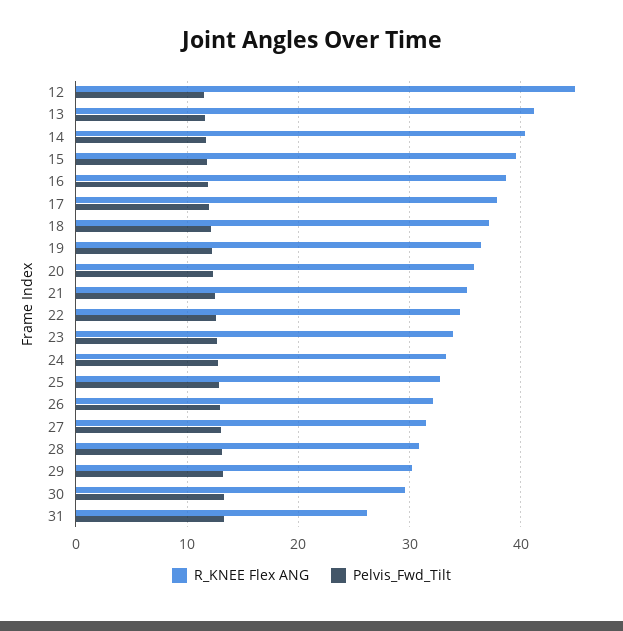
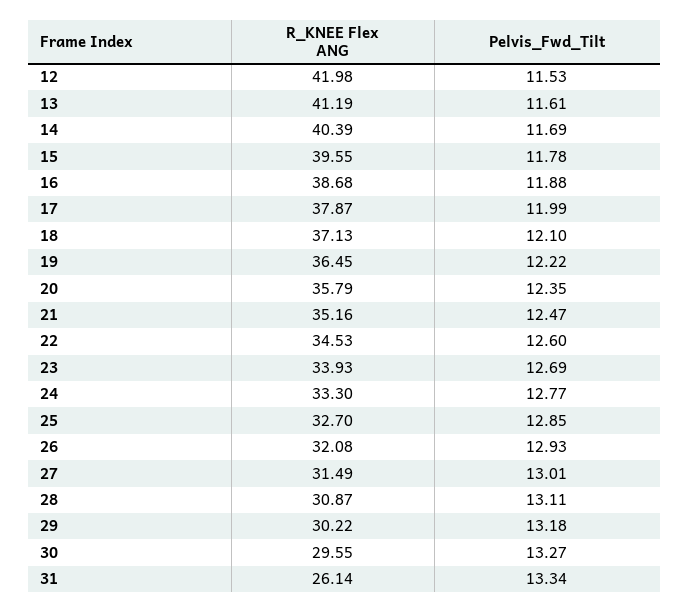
  {
    "R_KNEE Flex ANG": {
-     "12": 45,
+     "12": 41.98,
      "13": 41.19,
      "14": 40.39,
      "15": 39.55,
      "16": 38.68,
      "17": 37.87,
      "18": 37.13,
      "19": 36.45,
      "20": 35.79,
      "21": 35.16,
      "22": 34.53,
      "23": 33.93,
      "24": 33.3,
      "25": 32.7,
      "26": 32.08,
      "27": 31.49,
      "28": 30.87,
      "29": 30.22,
      "30": 29.55,
      "31": 26.14
    },
    "Pelvis_Fwd_Tilt": {
      "12": 11.53,
      "13": 11.61,
      "14": 11.69,
      "15": 11.78,
      "16": 11.88,
      "17": 11.99,
      "18": 12.1,
      "19": 12.22,
      "20": 12.35,
      "21": 12.47,
      "22": 12.6,
      "23": 12.69,
      "24": 12.77,
      "25": 12.85,
      "26": 12.93,
      "27": 13.01,
      "28": 13.11,
      "29": 13.18,
      "30": 13.27,
      "31": 13.34
    }
  }

